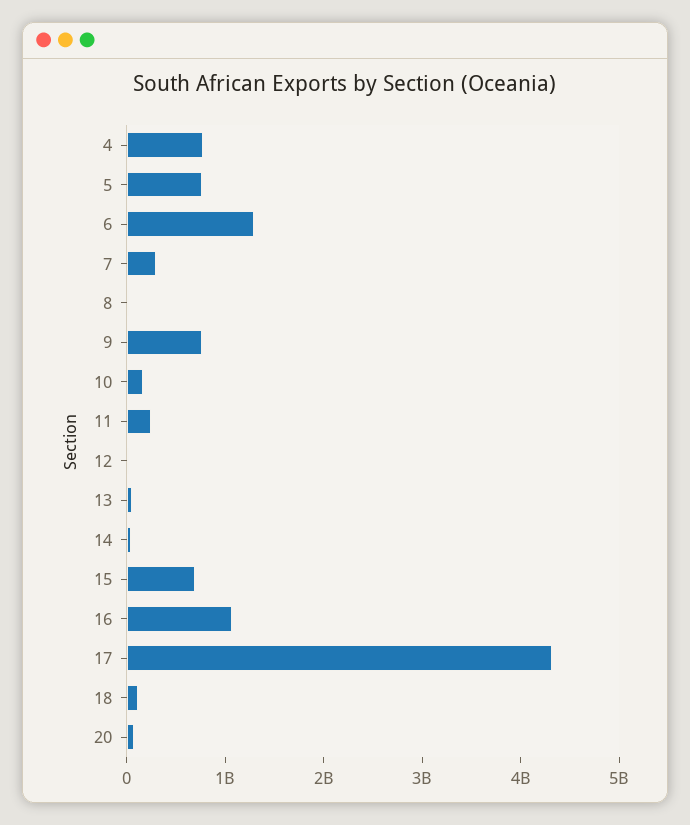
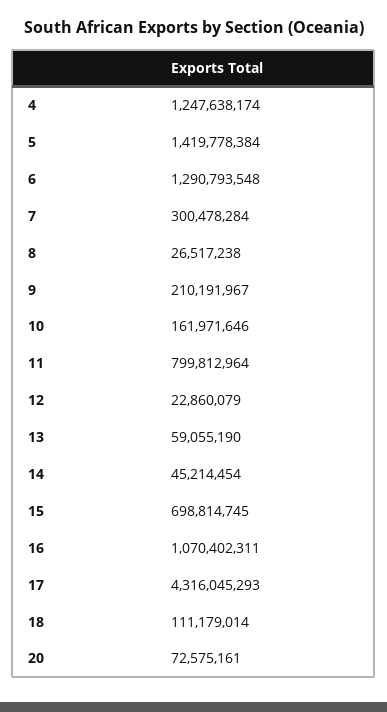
  {
-   "4": 800000000,
+   "4": 1247638174,
-   "5": 800000000,
+   "5": 1419778384,
    "6": 1290793548,
    "7": 300478284,
    "8": 26517238,
-   "9": 800000000,
+   "9": 210191967,
    "10": 161971646,
-   "11": 200000000,
+   "11": 799812964,
    "12": 22860079,
    "13": 59055190,
    "14": 45214454,
    "15": 698814745,
    "16": 1070402311,
    "17": 4316045293,
    "18": 111179014,
    "20": 72575161
  }

